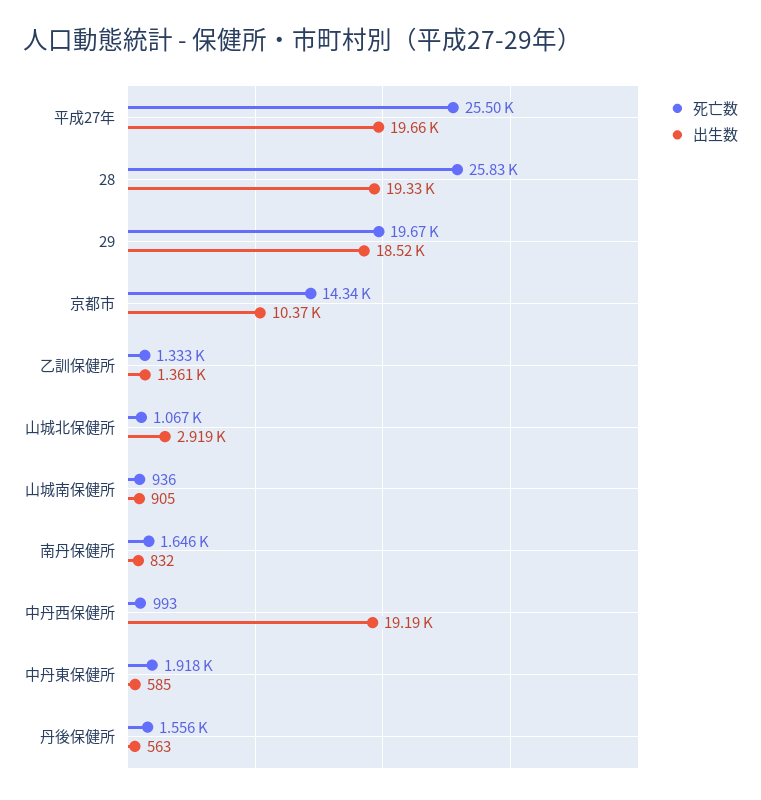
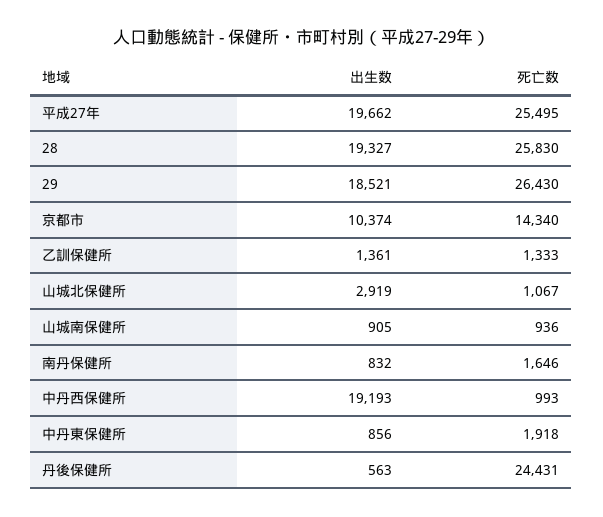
  {
    "死亡数": {
      "平成27年": 25495,
      "28": 25830,
-     "29": 19670,
+     "29": 26430,
      "京都市": 14340,
      "乙訓保健所": 1333,
      "山城北保健所": 1067,
      "山城南保健所": 936,
      "南丹保健所": 1646,
      "中丹西保健所": 993,
      "中丹東保健所": 1918,
-     "丹後保健所": 1556
+     "丹後保健所": 24431
    },
    "出生数": {
      "平成27年": 19662,
      "28": 19327,
      "29": 18521,
      "京都市": 10374,
      "乙訓保健所": 1361,
      "山城北保健所": 2919,
      "山城南保健所": 905,
      "南丹保健所": 832,
      "中丹西保健所": 19193,
-     "中丹東保健所": 585,
+     "中丹東保健所": 856,
      "丹後保健所": 563
    }
  }

